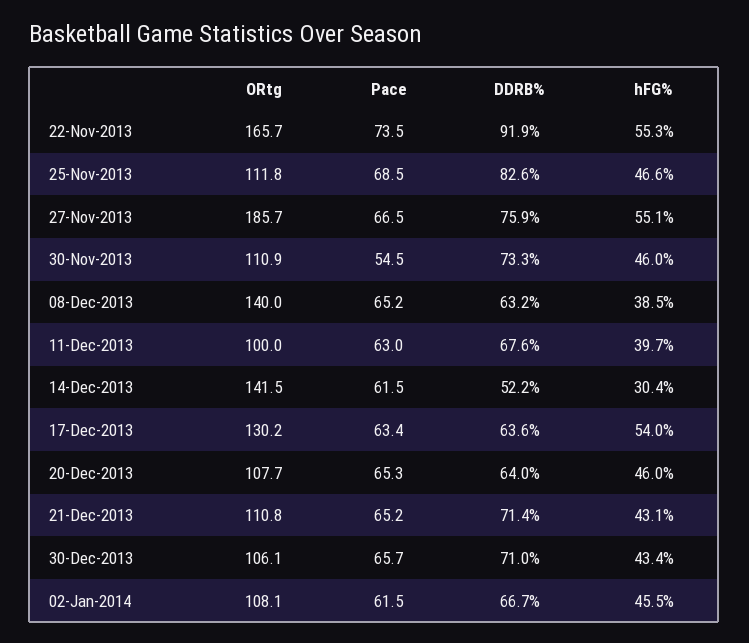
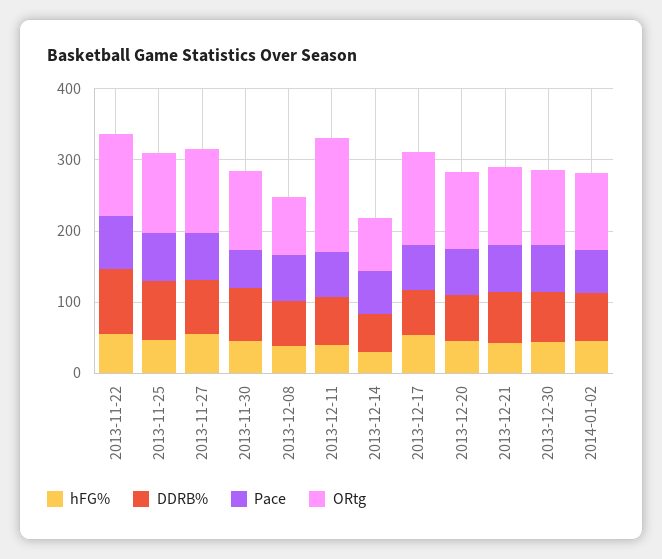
  {
    "ORtg": {
-     "22-Nov-2013": 165.7,
+     "22-Nov-2013": 120,
      "25-Nov-2013": 111.8,
-     "27-Nov-2013": 185.7,
+     "27-Nov-2013": 120,
      "30-Nov-2013": 110.9,
-     "08-Dec-2013": 140,
+     "08-Dec-2013": 80,
-     "11-Dec-2013": 100,
+     "11-Dec-2013": 160,
-     "14-Dec-2013": 141.5,
+     "14-Dec-2013": 80,
      "17-Dec-2013": 130.2,
      "20-Dec-2013": 107.7,
      "21-Dec-2013": 110.8,
      "30-Dec-2013": 106.1,
      "02-Jan-2014": 108.1
    },
    "Pace": {
      "22-Nov-2013": 73.5,
      "25-Nov-2013": 68.5,
      "27-Nov-2013": 66.5,
      "30-Nov-2013": 54.5,
      "08-Dec-2013": 65.2,
      "11-Dec-2013": 63,
      "14-Dec-2013": 61.5,
      "17-Dec-2013": 63.4,
      "20-Dec-2013": 65.3,
      "21-Dec-2013": 65.2,
      "30-Dec-2013": 65.7,
      "02-Jan-2014": 61.5
    },
    "DDRB%": {
      "22-Nov-2013": 91.9,
      "25-Nov-2013": 82.6,
      "27-Nov-2013": 75.9,
      "30-Nov-2013": 73.3,
      "08-Dec-2013": 63.2,
      "11-Dec-2013": 67.6,
      "14-Dec-2013": 52.2,
      "17-Dec-2013": 63.6,
      "20-Dec-2013": 64,
      "21-Dec-2013": 71.4,
      "30-Dec-2013": 71,
      "02-Jan-2014": 66.7
    },
    "hFG%": {
      "22-Nov-2013": 55.3,
      "25-Nov-2013": 46.6,
      "27-Nov-2013": 55.1,
      "30-Nov-2013": 46,
      "08-Dec-2013": 38.5,
      "11-Dec-2013": 39.7,
      "14-Dec-2013": 30.4,
      "17-Dec-2013": 54,
      "20-Dec-2013": 46,
      "21-Dec-2013": 43.1,
      "30-Dec-2013": 43.4,
      "02-Jan-2014": 45.5
    }
  }

